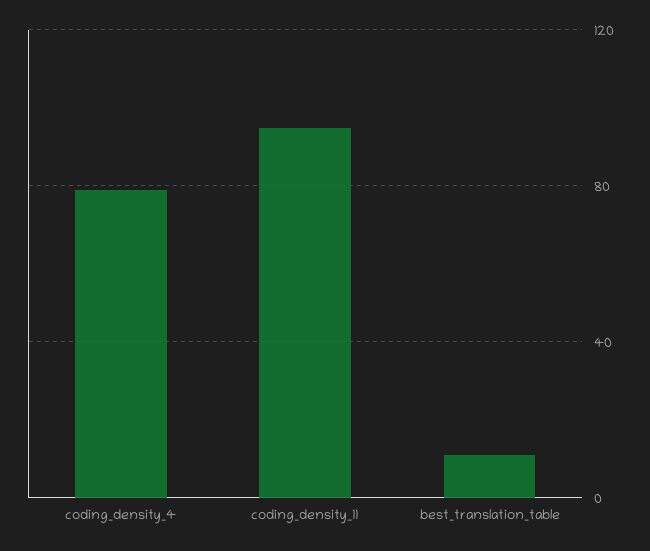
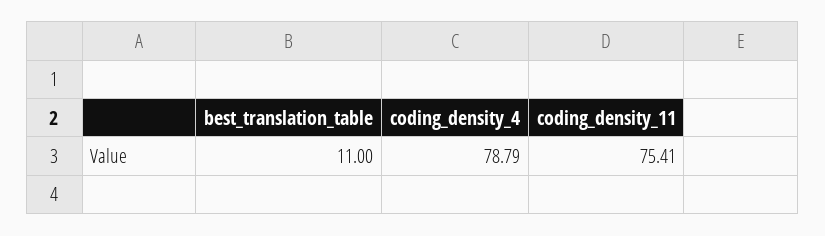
  {
    "coding_density_4": 78.79,
-   "coding_density_11": 95,
+   "coding_density_11": 75.41,
    "best_translation_table": 11
  }

